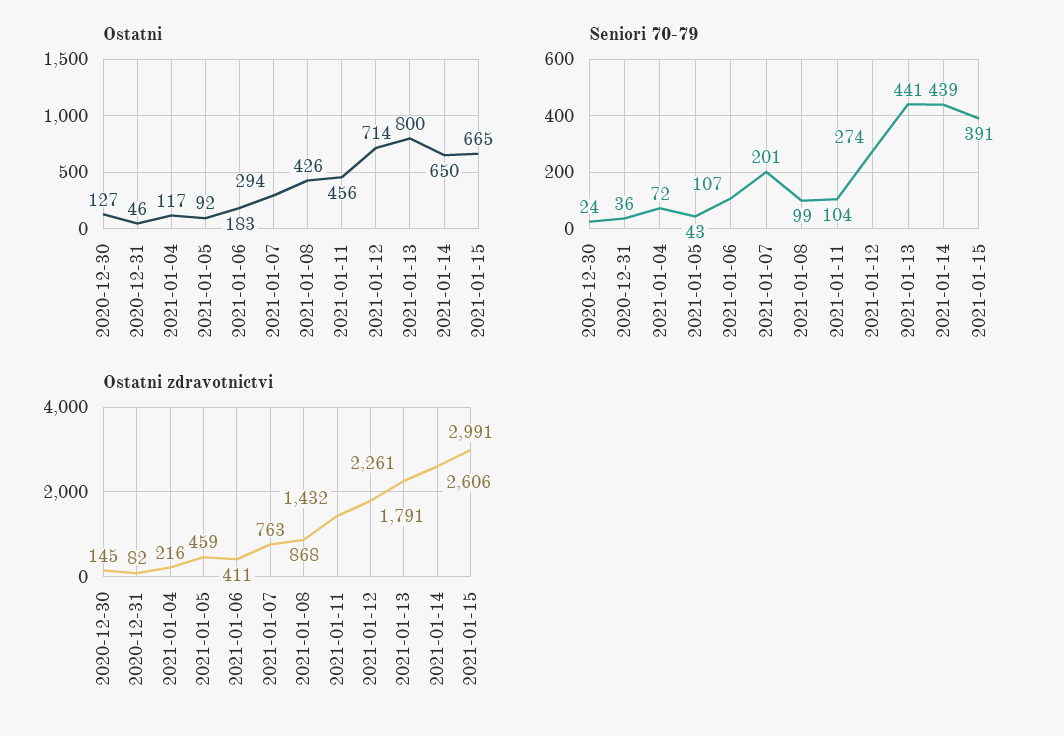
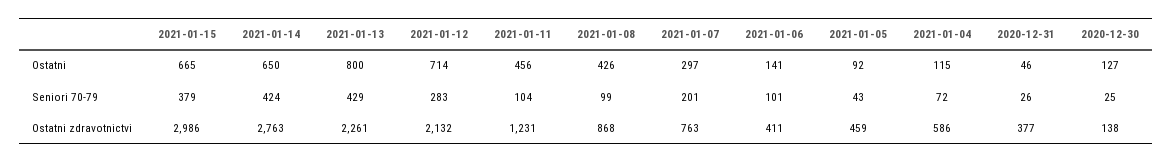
  {
    "Ostatni": {
      "2020-12-30": 127,
      "2020-12-31": 46,
-     "2021-01-04": 117,
+     "2021-01-04": 115,
      "2021-01-05": 92,
-     "2021-01-06": 183,
+     "2021-01-06": 141,
-     "2021-01-07": 294,
+     "2021-01-07": 297,
      "2021-01-08": 426,
      "2021-01-11": 456,
      "2021-01-12": 714,
      "2021-01-13": 800,
      "2021-01-14": 650,
      "2021-01-15": 665
    },
    "Seniori 70-79": {
-     "2020-12-30": 24,
+     "2020-12-30": 25,
-     "2020-12-31": 36,
+     "2020-12-31": 26,
      "2021-01-04": 72,
      "2021-01-05": 43,
-     "2021-01-06": 107,
+     "2021-01-06": 101,
      "2021-01-07": 201,
      "2021-01-08": 99,
      "2021-01-11": 104,
-     "2021-01-12": 274,
+     "2021-01-12": 283,
-     "2021-01-13": 441,
+     "2021-01-13": 429,
-     "2021-01-14": 439,
+     "2021-01-14": 424,
-     "2021-01-15": 391
+     "2021-01-15": 379
    },
    "Ostatni zdravotnictvi": {
-     "2020-12-30": 145,
+     "2020-12-30": 138,
-     "2020-12-31": 82,
+     "2020-12-31": 377,
-     "2021-01-04": 216,
+     "2021-01-04": 586,
      "2021-01-05": 459,
      "2021-01-06": 411,
      "2021-01-07": 763,
      "2021-01-08": 868,
-     "2021-01-11": 1432,
+     "2021-01-11": 1231,
-     "2021-01-12": 1791,
+     "2021-01-12": 2132,
      "2021-01-13": 2261,
-     "2021-01-14": 2606,
+     "2021-01-14": 2763,
-     "2021-01-15": 2991
+     "2021-01-15": 2986
    }
  }

